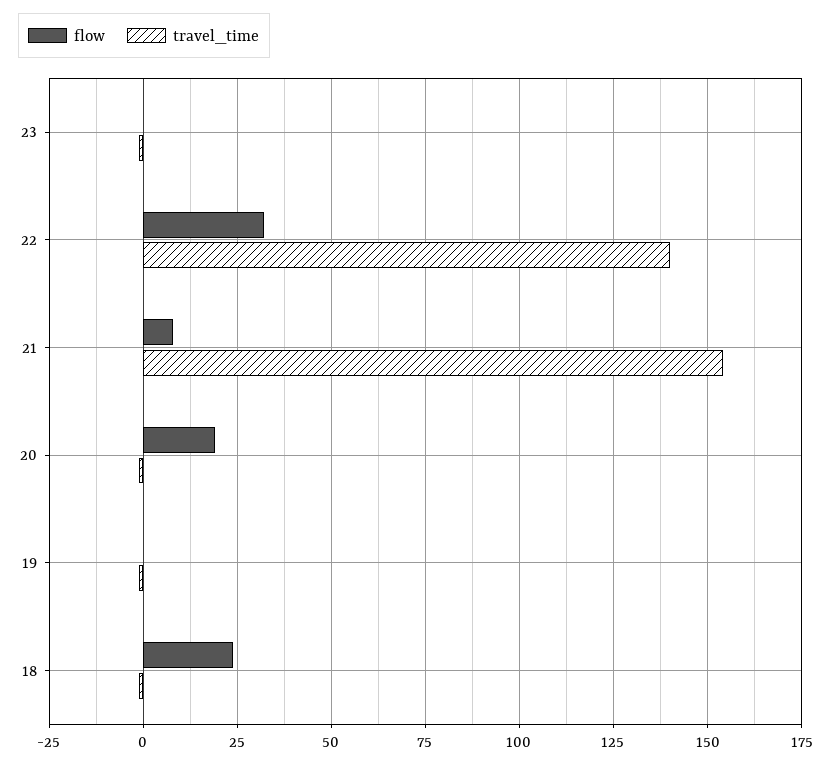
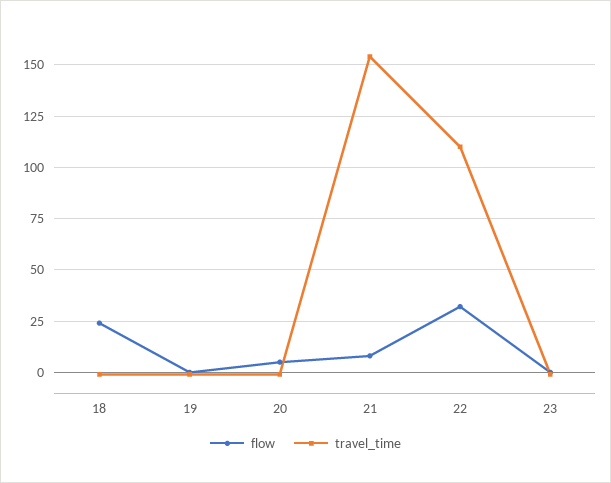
  {
    "flow": {
      "23": 0,
      "22": 30,
      "21": 10,
-     "20": 20,
+     "20": 5,
      "19": 0,
      "18": 25
    },
    "travel_time": {
      "23": 0,
-     "22": 140,
+     "22": 110,
      "21": 155,
      "20": 0,
      "19": 0,
      "18": 0
    }
  }

